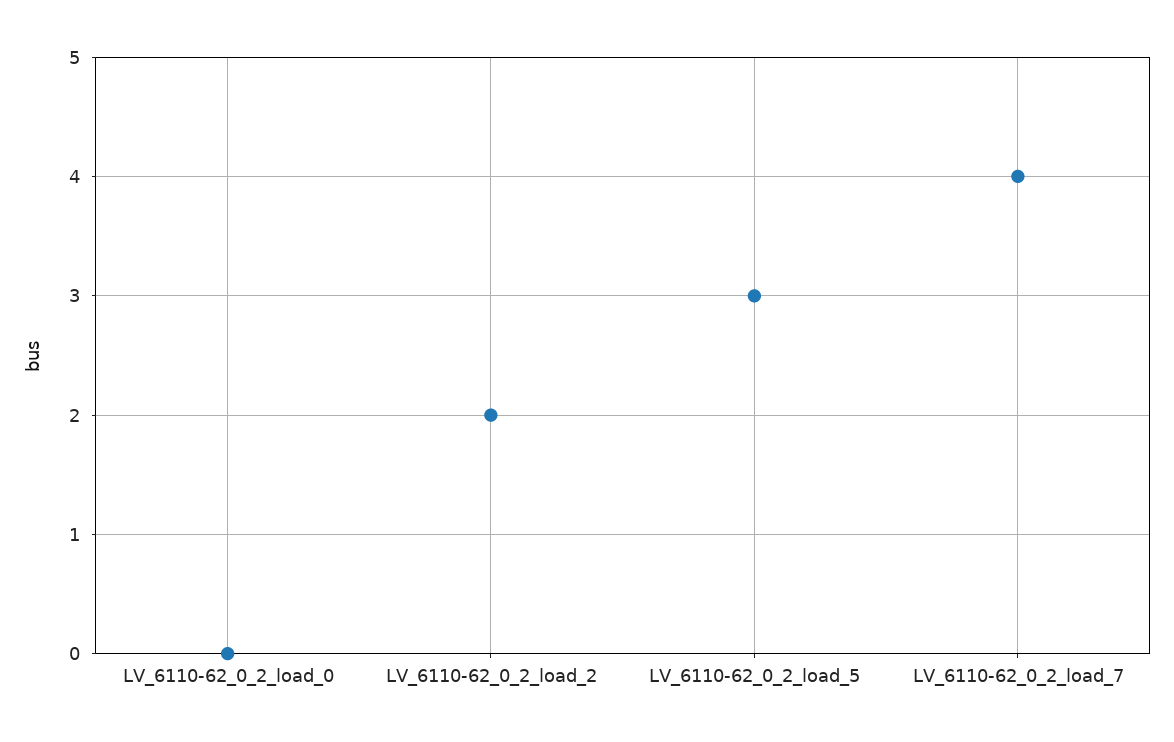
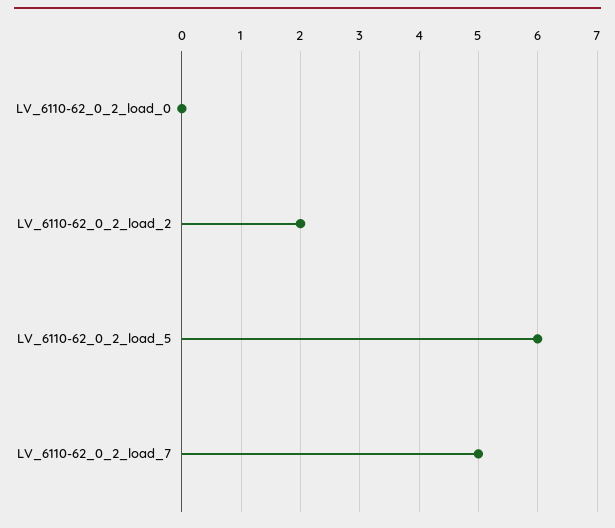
  {
    "LV_6110-62_0_2_load_0": 0,
    "LV_6110-62_0_2_load_2": 2,
-   "LV_6110-62_0_2_load_5": 3,
+   "LV_6110-62_0_2_load_5": 6,
-   "LV_6110-62_0_2_load_7": 4
+   "LV_6110-62_0_2_load_7": 5
  }

